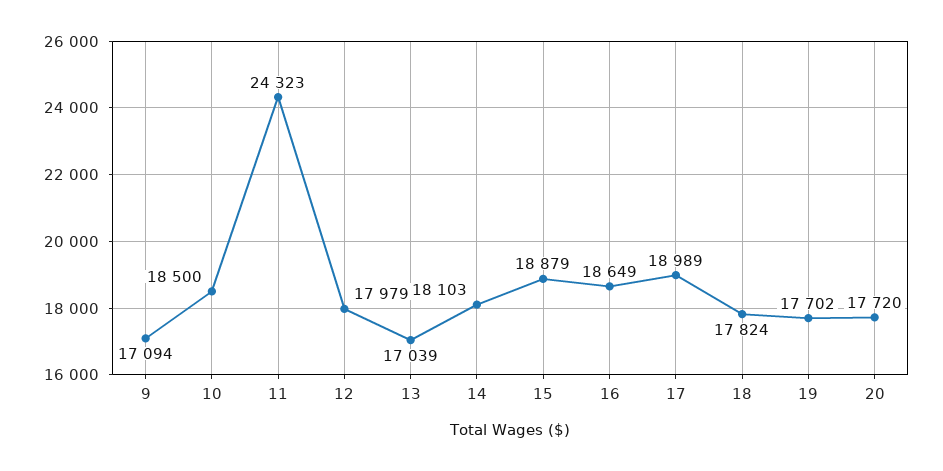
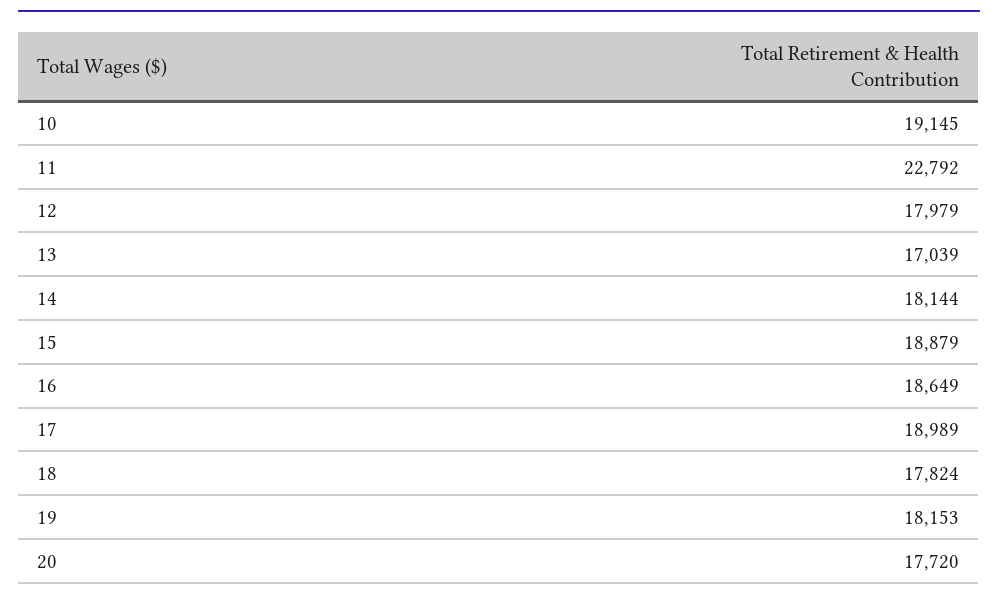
  {
-   "9": 17094,
-   "10": 18500,
+   "10": 19145,
-   "11": 24323,
+   "11": 22792,
    "12": 17979,
    "13": 17039,
-   "14": 18103,
+   "14": 18144,
    "15": 18879,
    "16": 18649,
    "17": 18989,
    "18": 17824,
-   "19": 17702,
+   "19": 18153,
    "20": 17720
  }

